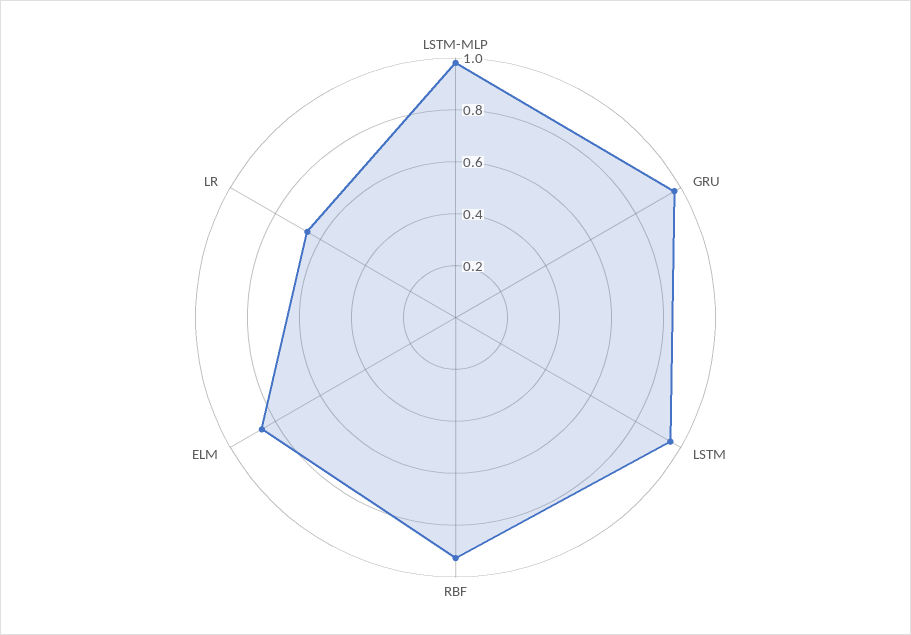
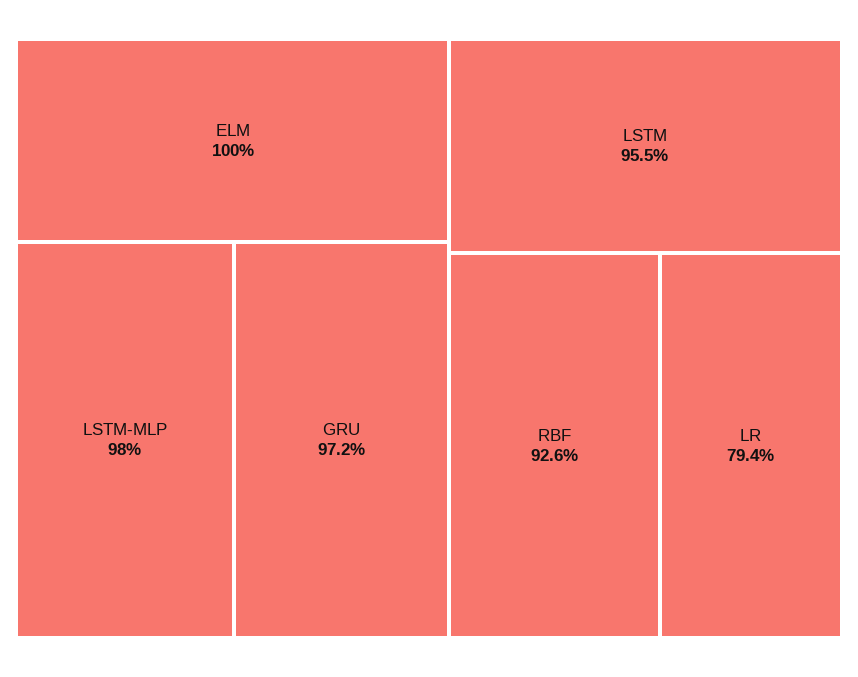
  {
    "LSTM-MLP": 0.98,
    "GRU": 0.972,
    "LSTM": 0.955,
    "RBF": 0.926,
-   "ELM": 0.85,
+   "ELM": 1,
-   "LR": 0.65
+   "LR": 0.794
  }

